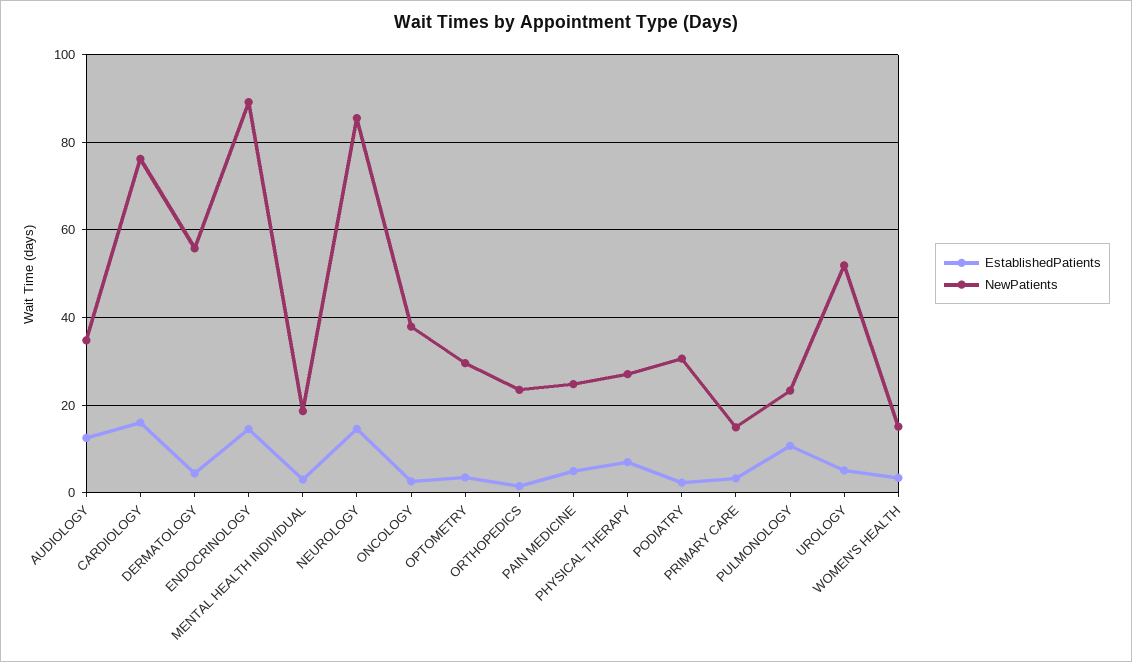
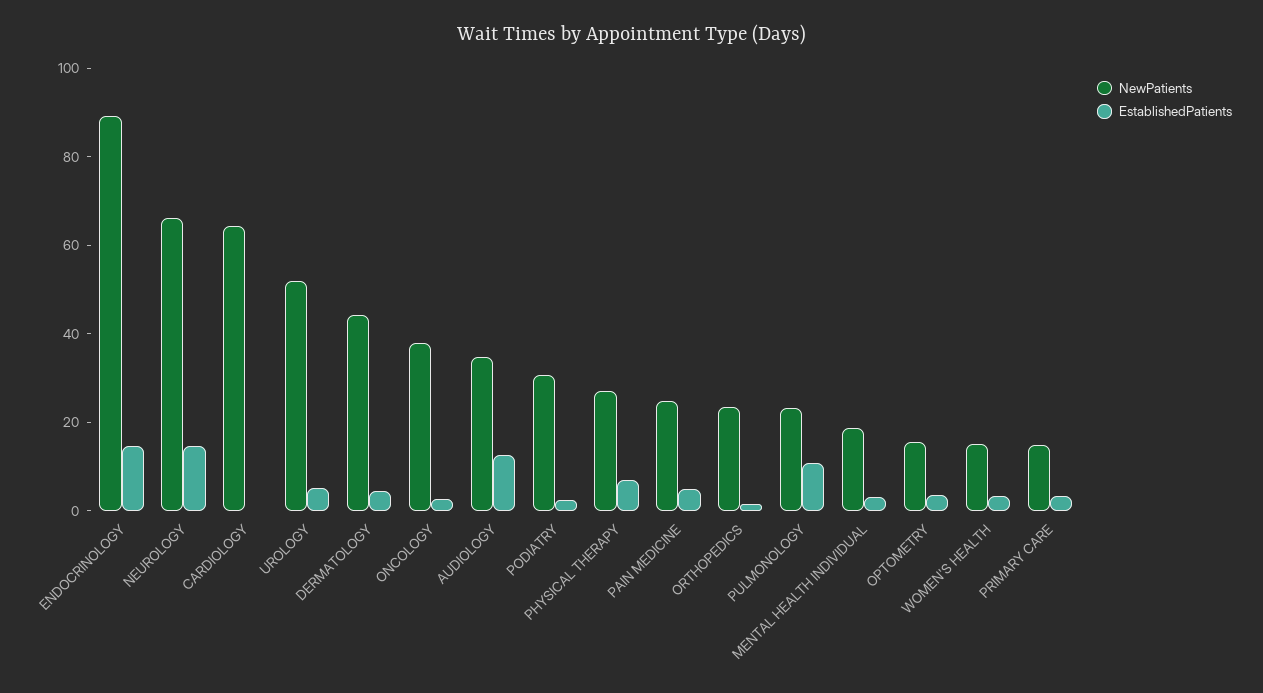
  {
    "EstablishedPatients": {
      "AUDIOLOGY": 12,
-     "CARDIOLOGY": 16,
+     "CARDIOLOGY": 0,
      "DERMATOLOGY": 4,
      "ENDOCRINOLOGY": 14,
      "MENTAL HEALTH INDIVIDUAL": 4,
      "NEUROLOGY": 14,
      "ONCOLOGY": 2,
      "OPTOMETRY": 4,
      "ORTHOPEDICS": 2,
      "PAIN MEDICINE": 4,
      "PHYSICAL THERAPY": 8,
      "PODIATRY": 2,
      "PRIMARY CARE": 4,
      "PULMONOLOGY": 10,
      "UROLOGY": 6,
      "WOMEN'S HEALTH": 4
    },
    "NewPatients": {
      "AUDIOLOGY": 34,
-     "CARDIOLOGY": 76,
+     "CARDIOLOGY": 65,
-     "DERMATOLOGY": 56,
+     "DERMATOLOGY": 45,
      "ENDOCRINOLOGY": 90,
      "MENTAL HEALTH INDIVIDUAL": 18,
-     "NEUROLOGY": 86,
+     "NEUROLOGY": 65,
      "ONCOLOGY": 38,
-     "OPTOMETRY": 30,
+     "OPTOMETRY": 15,
      "ORTHOPEDICS": 24,
      "PAIN MEDICINE": 24,
      "PHYSICAL THERAPY": 28,
      "PODIATRY": 30,
      "PRIMARY CARE": 14,
      "PULMONOLOGY": 24,
      "UROLOGY": 52,
      "WOMEN'S HEALTH": 16
    }
  }

